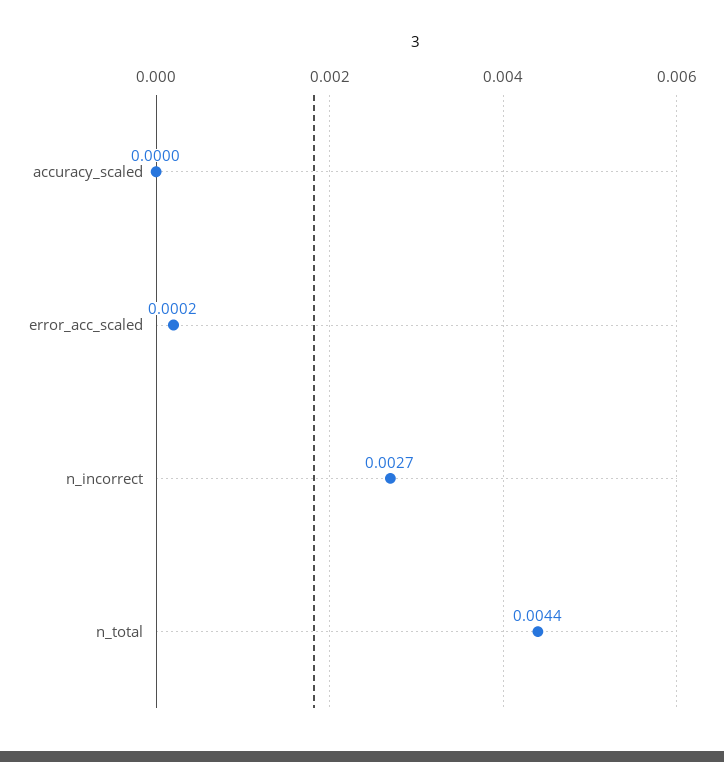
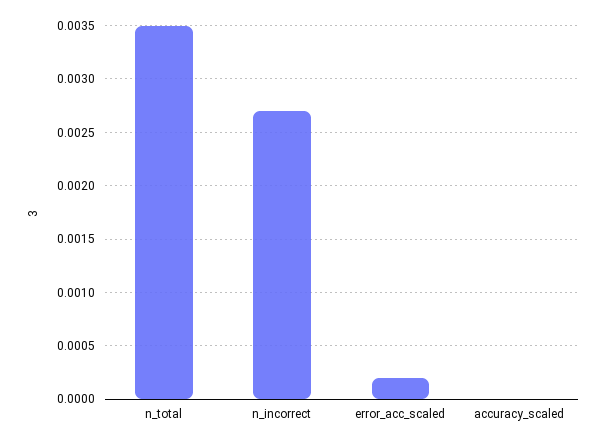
  {
    "accuracy_scaled": 0,
    "error_acc_scaled": 0.0002,
    "n_incorrect": 0.0027,
-   "n_total": 0.0044
+   "n_total": 0.0035
  }

